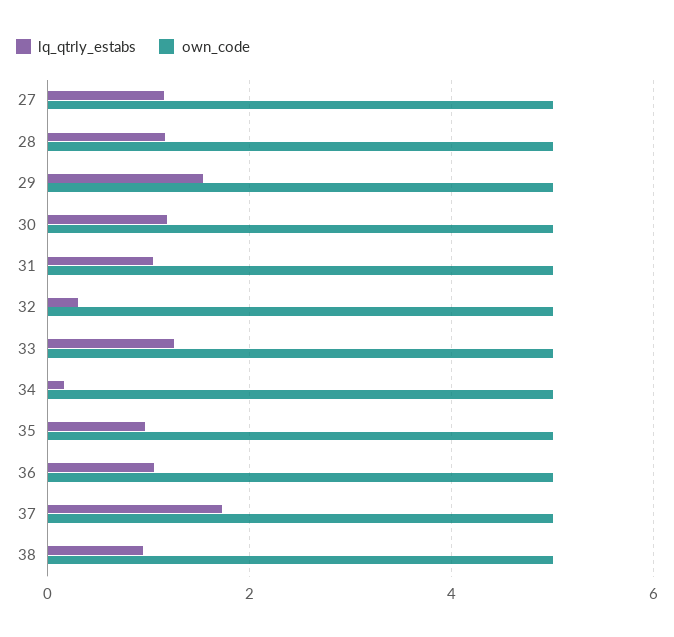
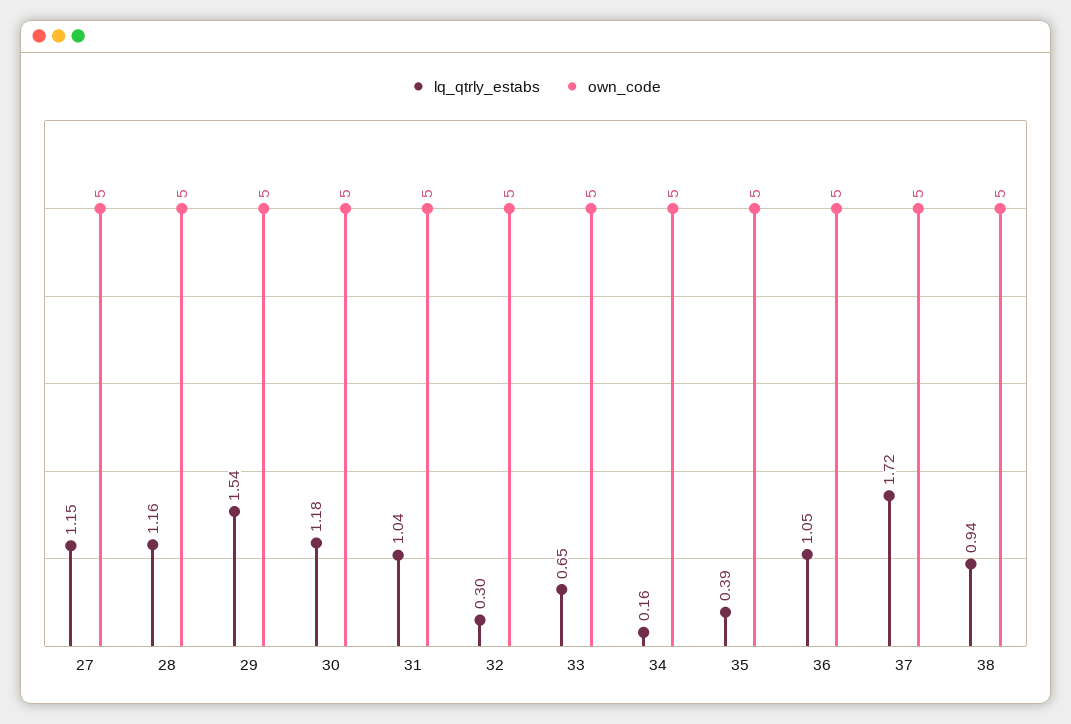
  {
    "lq_qtrly_estabs": {
      "27": 1.15,
      "28": 1.16,
      "29": 1.54,
      "30": 1.18,
      "31": 1.04,
      "32": 0.3,
-     "33": 1.2,
+     "33": 0.65,
      "34": 0.16,
-     "35": 1,
+     "35": 0.39,
      "36": 1.05,
      "37": 1.72,
      "38": 0.94
    },
    "own_code": {
      "27": 5,
      "28": 5,
      "29": 5,
      "30": 5,
      "31": 5,
      "32": 5,
      "33": 5,
      "34": 5,
      "35": 5,
      "36": 5,
      "37": 5,
      "38": 5
    }
  }

